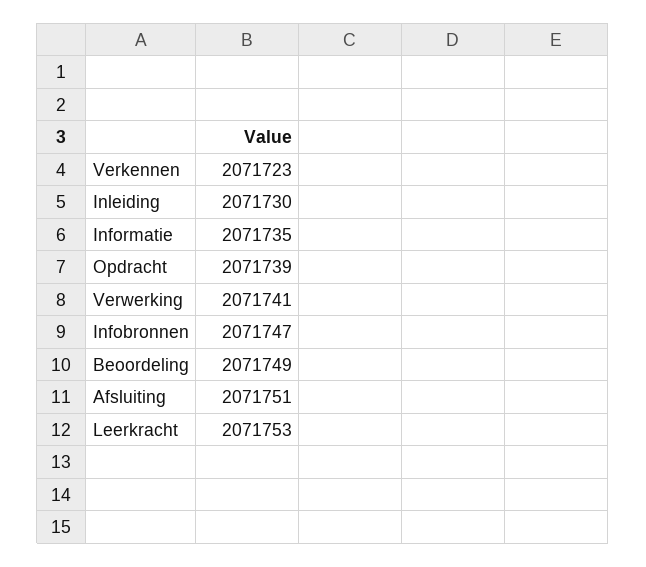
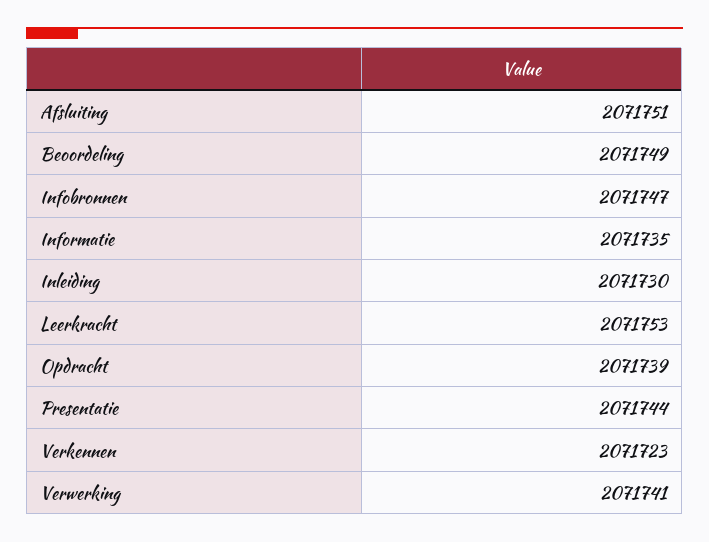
  {
    "Verkennen": 2071723,
    "Inleiding": 2071730,
    "Informatie": 2071735,
    "Opdracht": 2071739,
    "Verwerking": 2071741,
    "Infobronnen": 2071747,
    "Beoordeling": 2071749,
    "Afsluiting": 2071751,
-   "Leerkracht": 2071753
+   "Leerkracht": 2071753,
+   "Presentatie": 2071744
  }

